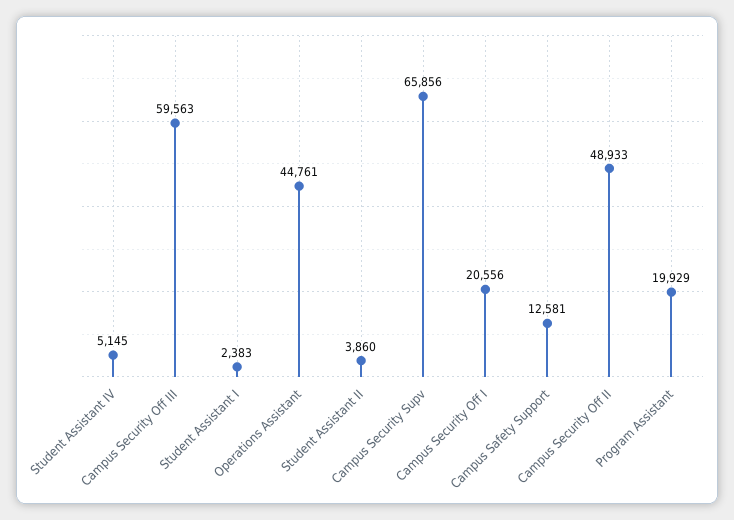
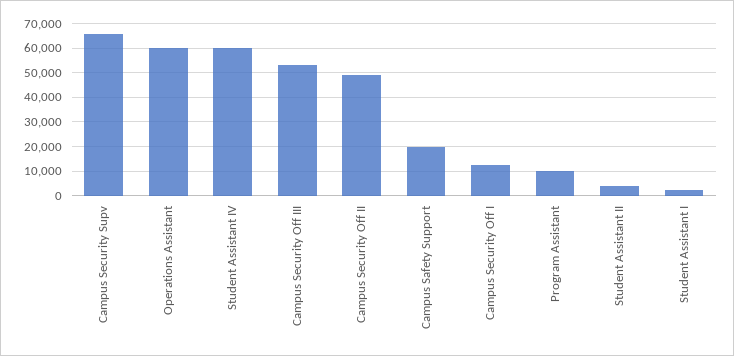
  {
-   "Student Assistant IV": 5145,
+   "Student Assistant IV": 60000,
-   "Campus Security Off III": 59563,
+   "Campus Security Off III": 52500,
    "Student Assistant I": 2383,
-   "Operations Assistant": 44761,
+   "Operations Assistant": 60000,
    "Student Assistant II": 3860,
    "Campus Security Supv": 65856,
-   "Campus Security Off I": 20556,
+   "Campus Security Off I": 12500,
-   "Campus Safety Support": 12581,
+   "Campus Safety Support": 20000,
    "Campus Security Off II": 48933,
-   "Program Assistant": 19929
+   "Program Assistant": 10000
  }

